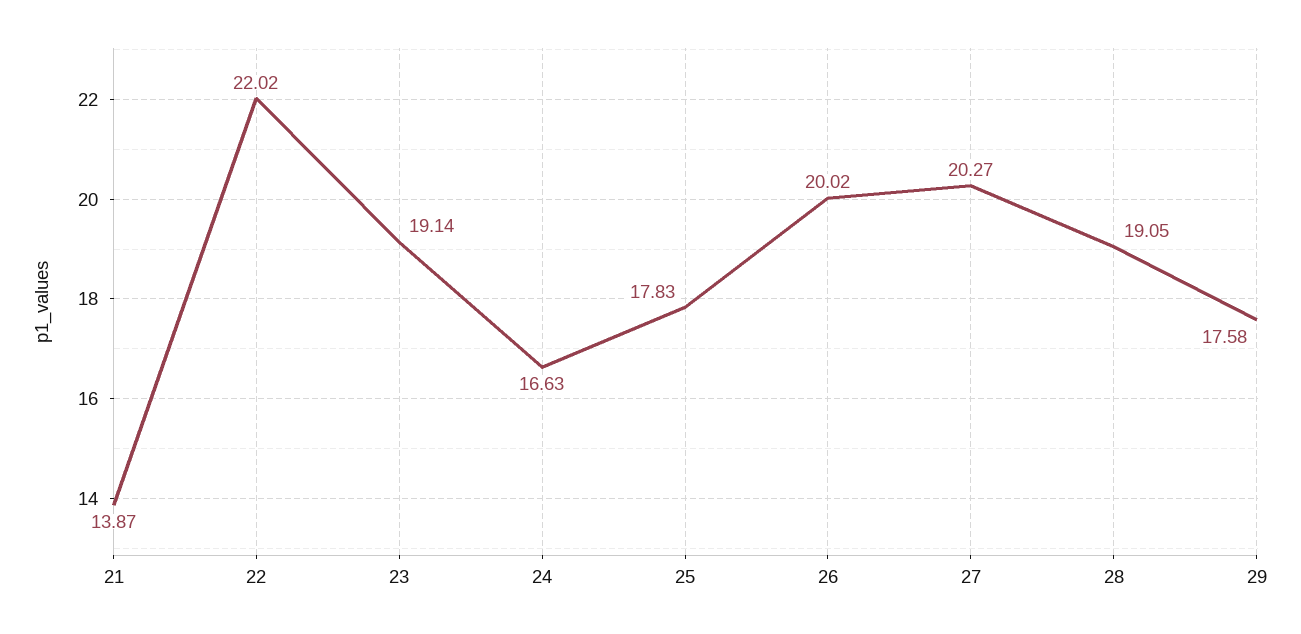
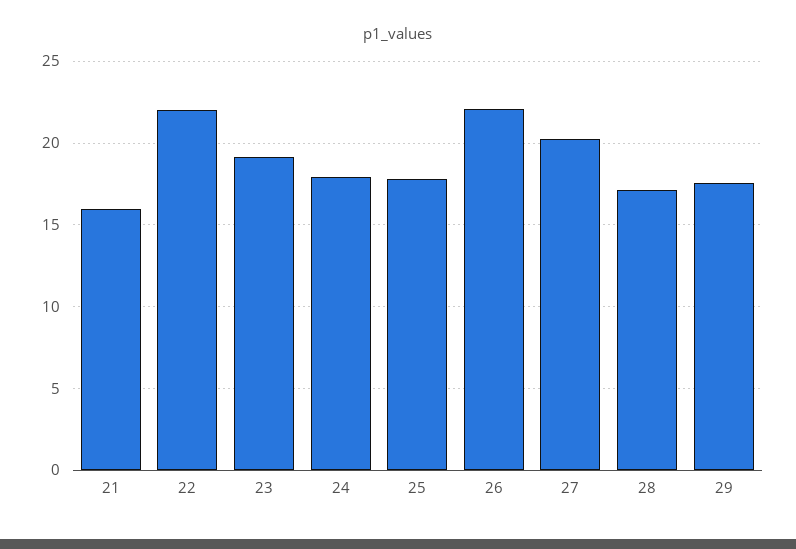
  {
-   "21": 13.87,
+   "21": 16,
    "22": 22.02,
    "23": 19.14,
-   "24": 16.63,
+   "24": 18,
    "25": 17.83,
-   "26": 20.02,
+   "26": 22,
    "27": 20.27,
-   "28": 19.05,
+   "28": 17,
    "29": 17.58
  }

